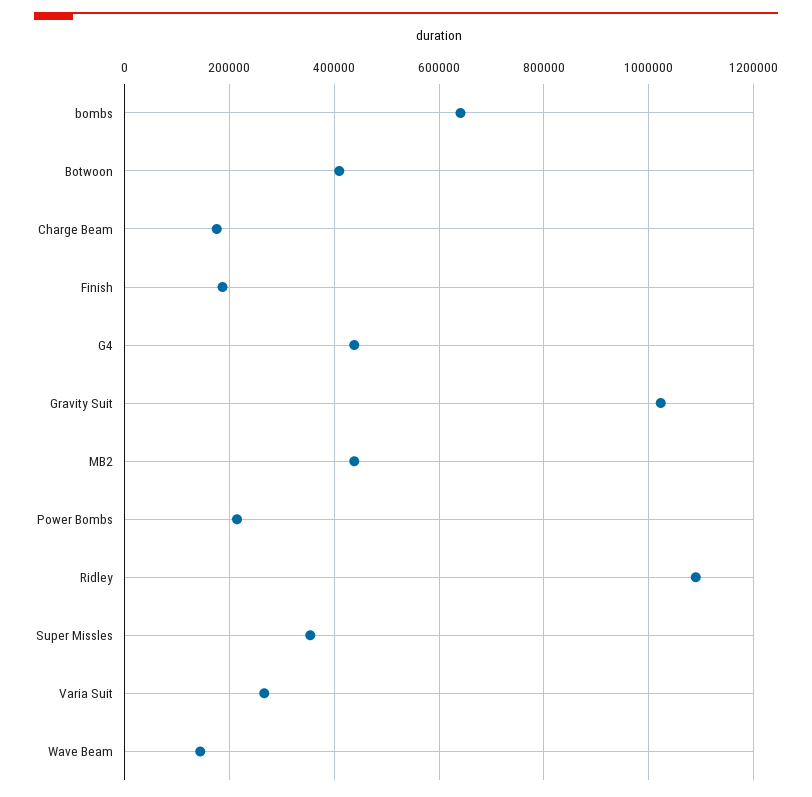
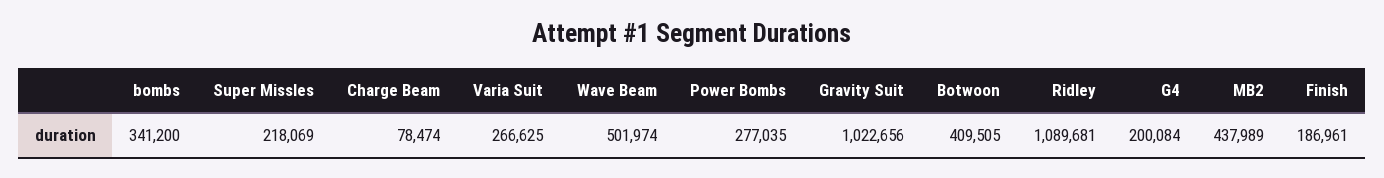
  {
-   "bombs": 640000,
+   "bombs": 341200,
    "Botwoon": 409505,
-   "Charge Beam": 180000,
+   "Charge Beam": 78474,
    "Finish": 186961,
-   "G4": 440000,
+   "G4": 200084,
    "Gravity Suit": 1022656,
    "MB2": 437989,
-   "Power Bombs": 220000,
+   "Power Bombs": 277035,
    "Ridley": 1089681,
-   "Super Missles": 360000,
+   "Super Missles": 218069,
    "Varia Suit": 266625,
-   "Wave Beam": 140000
+   "Wave Beam": 501974
  }

